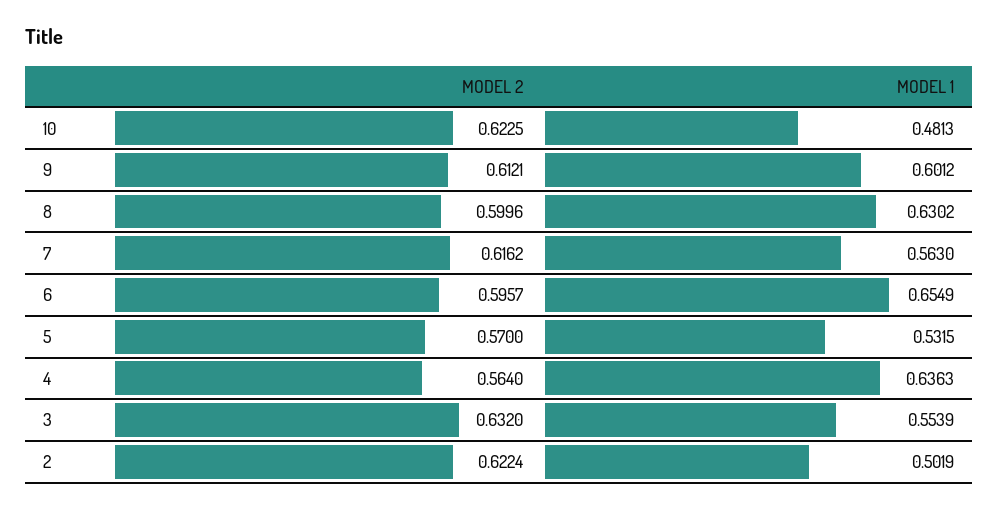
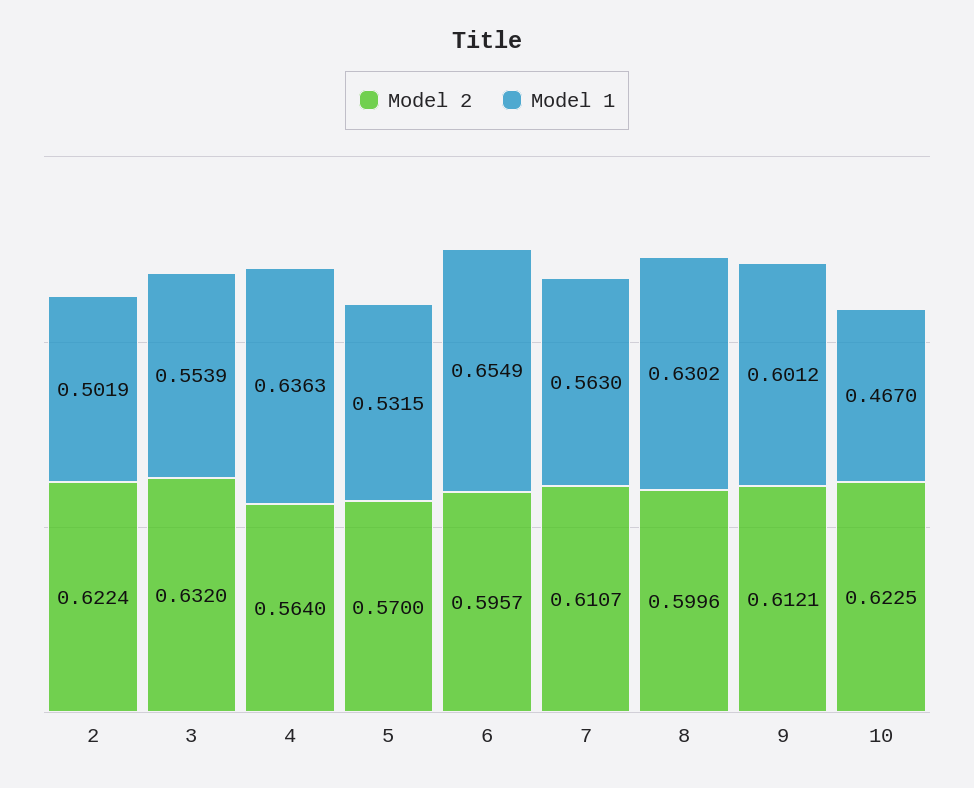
  {
    "MODEL 2": {
      "10": 0.6225,
      "9": 0.6121,
      "8": 0.5996,
-     "7": 0.6162,
+     "7": 0.6107,
      "6": 0.5957,
      "5": 0.57,
      "4": 0.564,
      "3": 0.632,
      "2": 0.6224
    },
    "MODEL 1": {
-     "10": 0.4813,
+     "10": 0.467,
      "9": 0.6012,
      "8": 0.6302,
      "7": 0.563,
      "6": 0.6549,
      "5": 0.5315,
      "4": 0.6363,
      "3": 0.5539,
      "2": 0.5019
    }
  }

